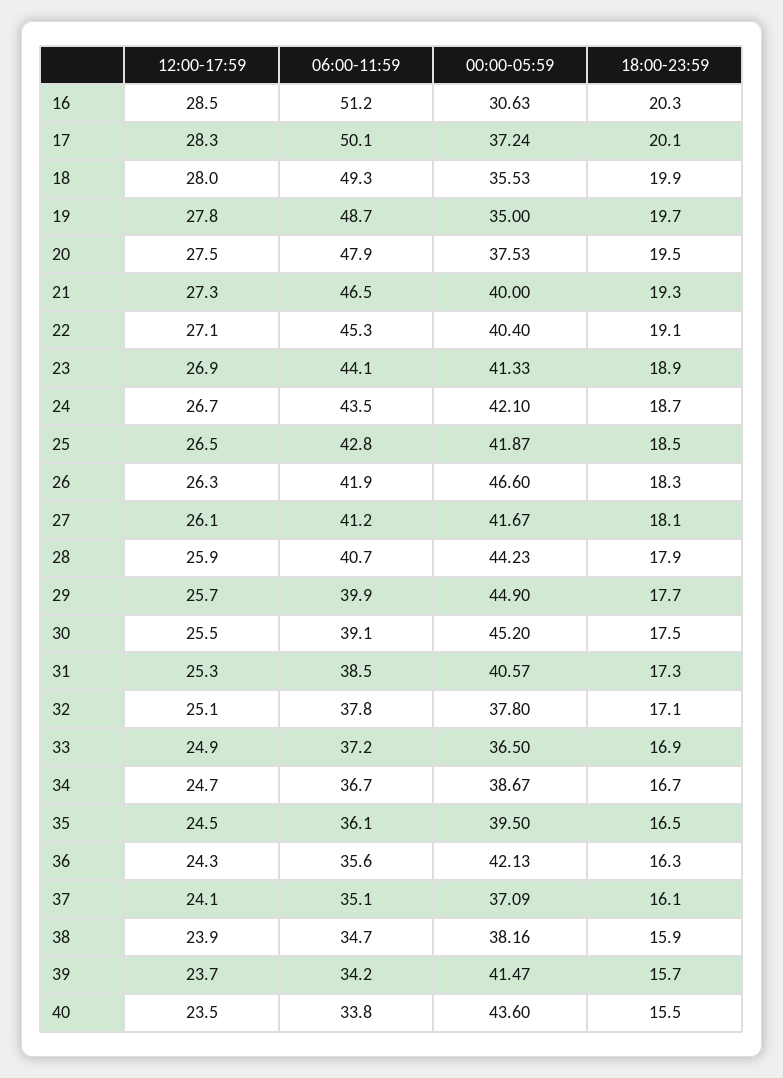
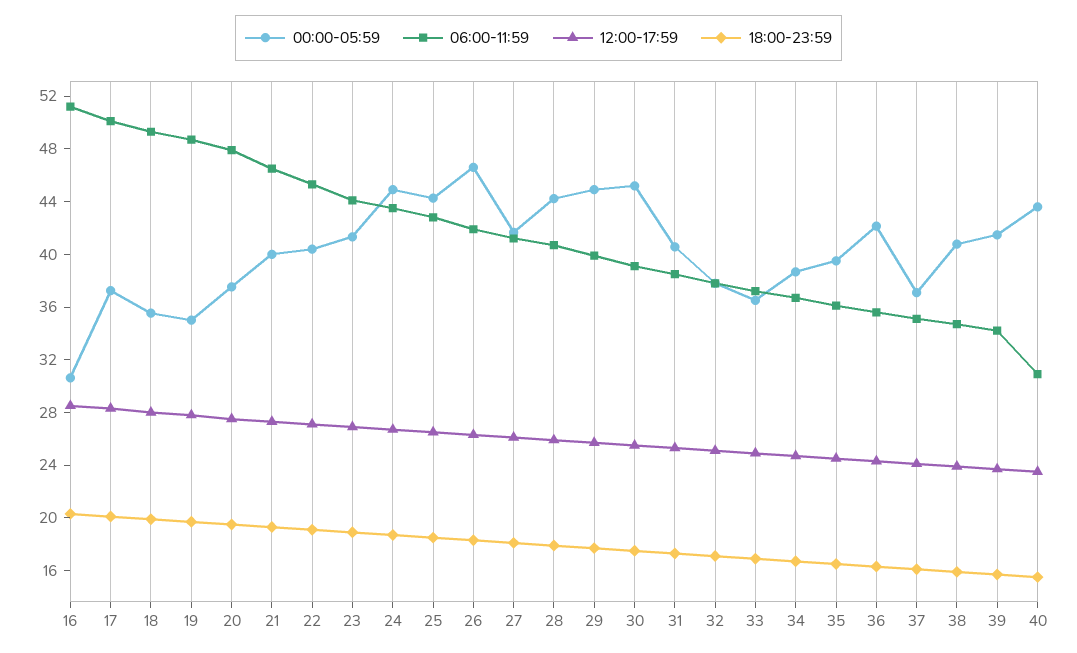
  {
    "12:00-17:59": {
      "16": 28.5,
      "17": 28.3,
      "18": 28,
      "19": 27.8,
      "20": 27.5,
      "21": 27.3,
      "22": 27.1,
      "23": 26.9,
      "24": 26.7,
      "25": 26.5,
      "26": 26.3,
      "27": 26.1,
      "28": 25.9,
      "29": 25.7,
      "30": 25.5,
      "31": 25.3,
      "32": 25.1,
      "33": 24.9,
      "34": 24.7,
      "35": 24.5,
      "36": 24.3,
      "37": 24.1,
      "38": 23.9,
      "39": 23.7,
      "40": 23.5
    },
    "06:00-11:59": {
      "16": 51.2,
      "17": 50.1,
      "18": 49.3,
      "19": 48.7,
      "20": 47.9,
      "21": 46.5,
      "22": 45.3,
      "23": 44.1,
      "24": 43.5,
      "25": 42.8,
      "26": 41.9,
      "27": 41.2,
      "28": 40.7,
      "29": 39.9,
      "30": 39.1,
      "31": 38.5,
      "32": 37.8,
      "33": 37.2,
      "34": 36.7,
      "35": 36.1,
      "36": 35.6,
      "37": 35.1,
      "38": 34.7,
      "39": 34.2,
-     "40": 33.8
+     "40": 31
    },
    "00:00-05:59": {
      "16": 30.63,
      "17": 37.24,
      "18": 35.53,
      "19": 35,
      "20": 37.53,
      "21": 40,
      "22": 40.4,
      "23": 41.33,
-     "24": 42.1,
+     "24": 45,
-     "25": 41.87,
+     "25": 44,
      "26": 46.6,
      "27": 41.67,
      "28": 44.23,
      "29": 44.9,
      "30": 45.2,
      "31": 40.57,
      "32": 37.8,
      "33": 36.5,
      "34": 38.67,
      "35": 39.5,
      "36": 42.13,
      "37": 37.09,
-     "38": 38.16,
+     "38": 41,
      "39": 41.47,
      "40": 43.6
    },
    "18:00-23:59": {
      "16": 20.3,
      "17": 20.1,
      "18": 19.9,
      "19": 19.7,
      "20": 19.5,
      "21": 19.3,
      "22": 19.1,
      "23": 18.9,
      "24": 18.7,
      "25": 18.5,
      "26": 18.3,
      "27": 18.1,
      "28": 17.9,
      "29": 17.7,
      "30": 17.5,
      "31": 17.3,
      "32": 17.1,
      "33": 16.9,
      "34": 16.7,
      "35": 16.5,
      "36": 16.3,
      "37": 16.1,
      "38": 15.9,
      "39": 15.7,
      "40": 15.5
    }
  }

